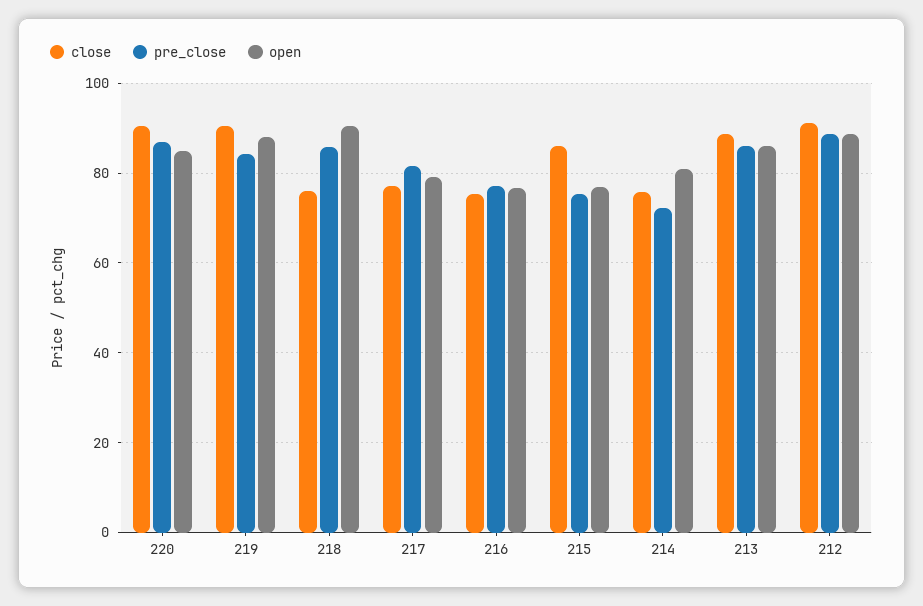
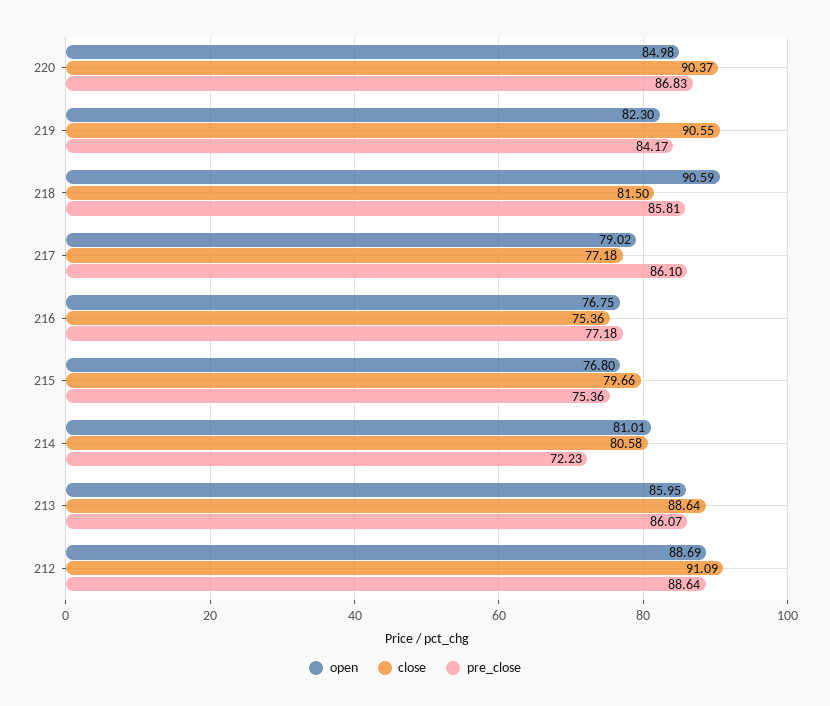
  {
    "close": {
      "220": 90.37,
      "219": 90.55,
-     "218": 76,
+     "218": 81.5,
      "217": 77.18,
      "216": 75.36,
-     "215": 86,
+     "215": 79.66,
-     "214": 76,
+     "214": 80.58,
      "213": 88.64,
      "212": 91.09
    },
    "pre_close": {
      "220": 86.83,
      "219": 84.17,
      "218": 85.81,
-     "217": 82,
+     "217": 86.1,
      "216": 77.18,
      "215": 75.36,
      "214": 72.23,
      "213": 86.07,
      "212": 88.64
    },
    "open": {
      "220": 84.98,
-     "219": 88,
+     "219": 82.3,
      "218": 90.59,
      "217": 79.02,
      "216": 76.75,
      "215": 76.8,
      "214": 81.01,
      "213": 85.95,
      "212": 88.69
    }
  }

